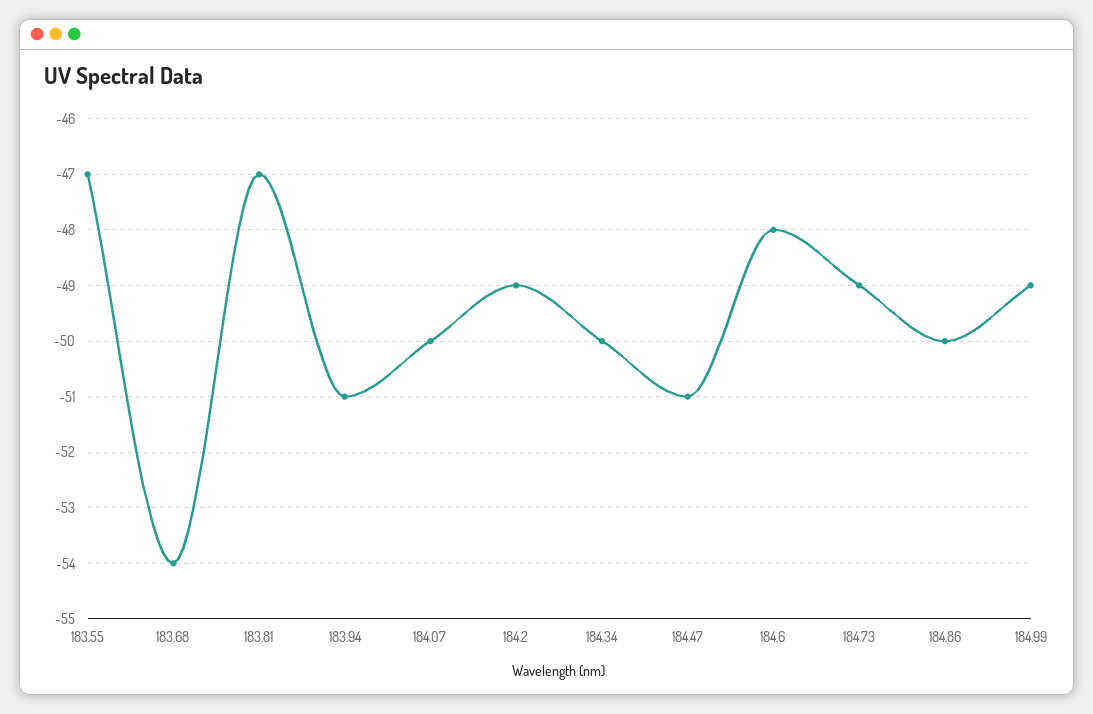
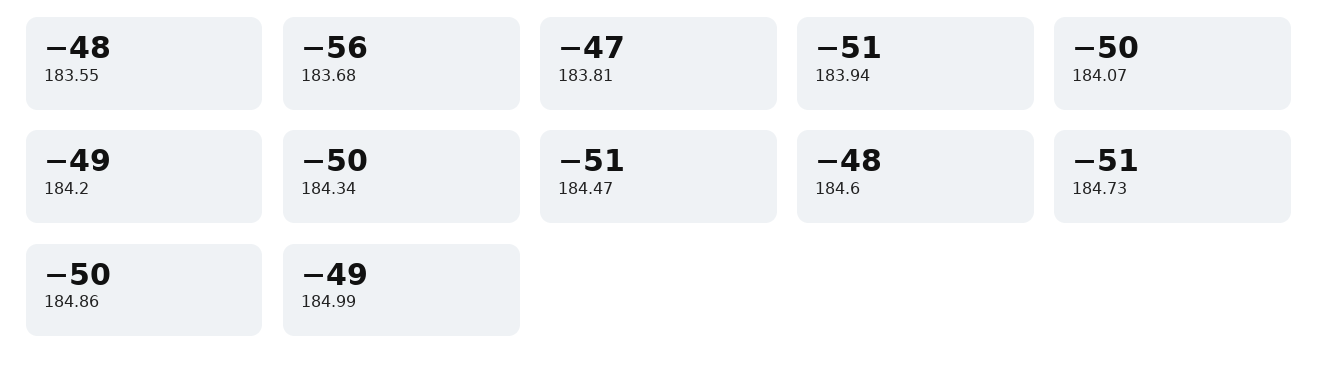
  {
-   "183.55": -47,
+   "183.55": -48,
-   "183.68": -54,
+   "183.68": -56,
    "183.81": -47,
    "183.94": -51,
    "184.07": -50,
    "184.2": -49,
    "184.34": -50,
    "184.47": -51,
    "184.6": -48,
-   "184.73": -49,
+   "184.73": -51,
    "184.86": -50,
    "184.99": -49
  }

